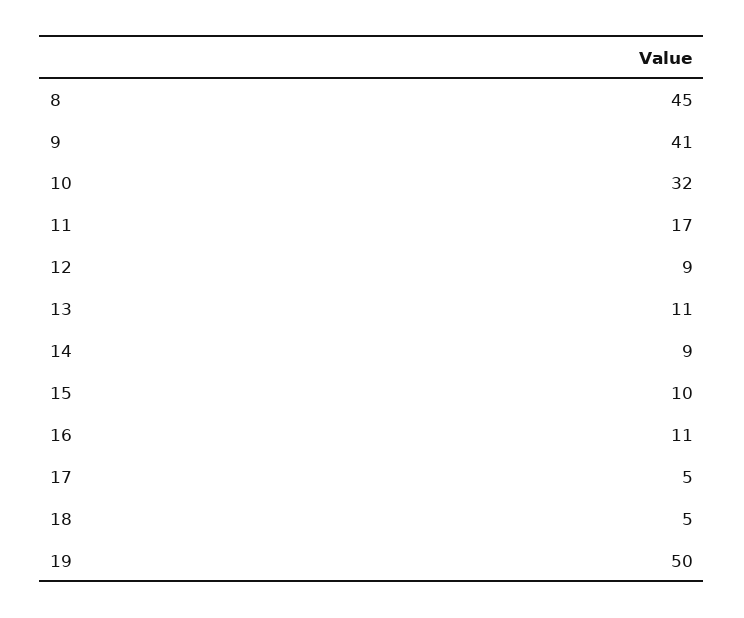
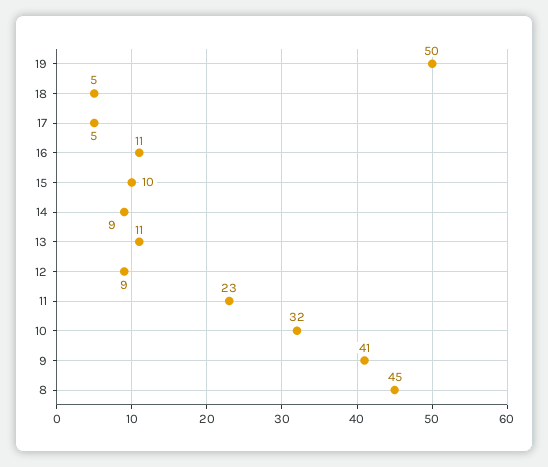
  {
    "8": 45,
    "9": 41,
    "10": 32,
-   "11": 17,
+   "11": 23,
    "12": 9,
    "13": 11,
    "14": 9,
    "15": 10,
    "16": 11,
    "17": 5,
    "18": 5,
    "19": 50
  }

